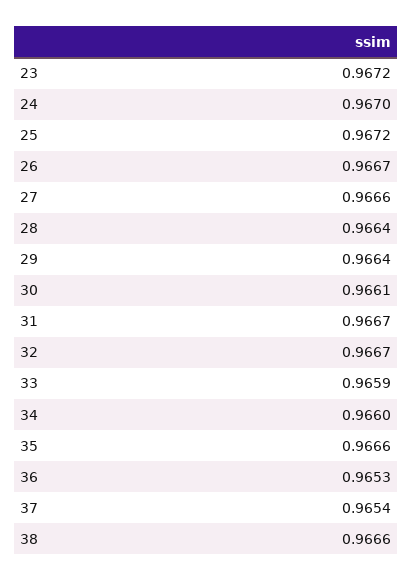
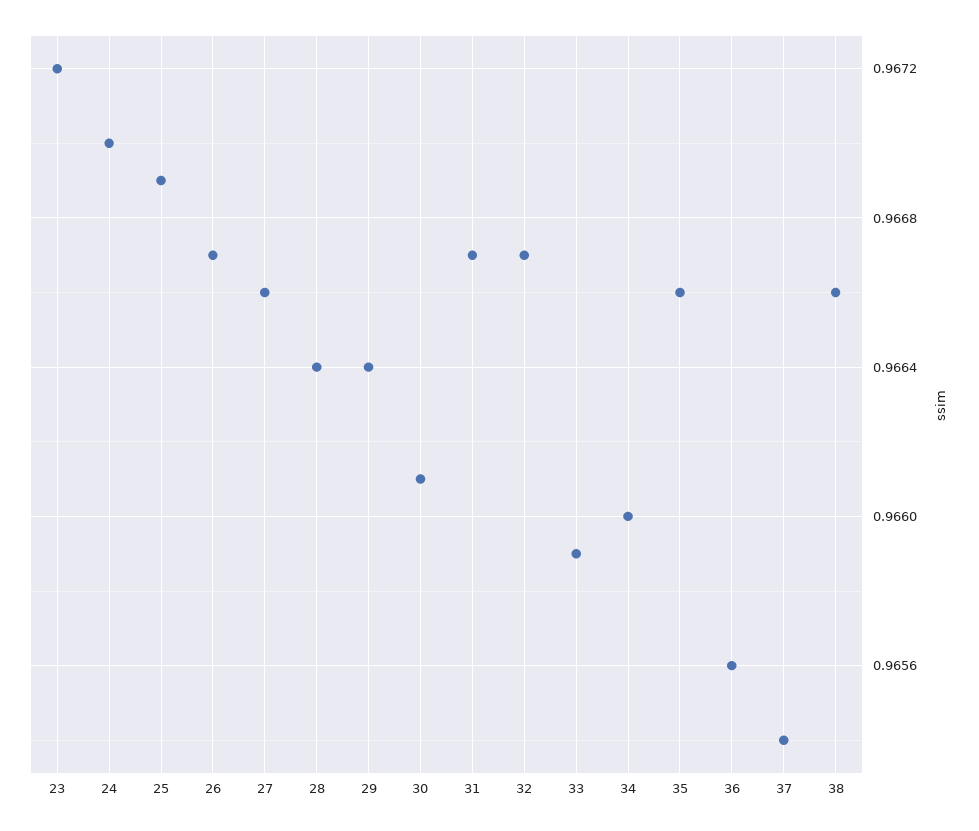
  {
    "23": 0.9672,
    "24": 0.967,
-   "25": 0.9672,
+   "25": 0.9669,
    "26": 0.9667,
    "27": 0.9666,
    "28": 0.9664,
    "29": 0.9664,
    "30": 0.9661,
    "31": 0.9667,
    "32": 0.9667,
    "33": 0.9659,
    "34": 0.966,
    "35": 0.9666,
-   "36": 0.9653,
+   "36": 0.9656,
    "37": 0.9654,
    "38": 0.9666
  }

